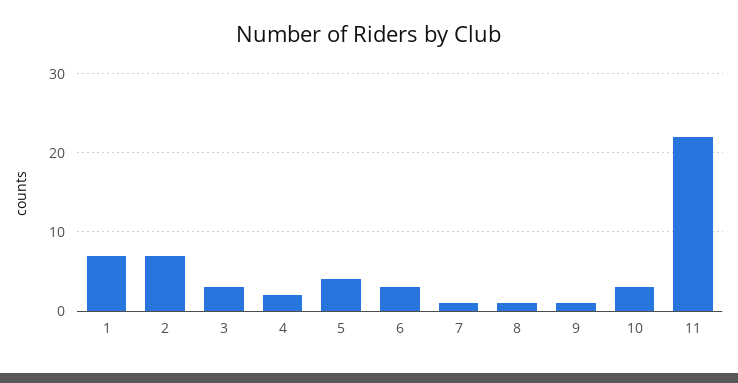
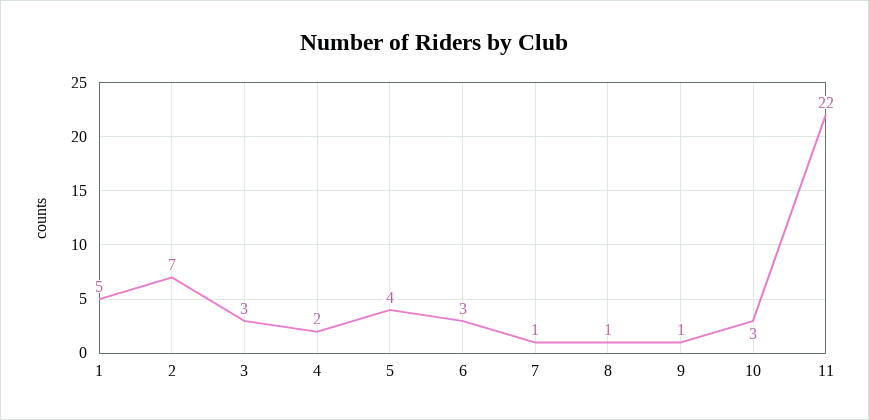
  {
-   "1": 7,
+   "1": 5,
    "2": 7,
    "3": 3,
    "4": 2,
    "5": 4,
    "6": 3,
    "7": 1,
    "8": 1,
    "9": 1,
    "10": 3,
    "11": 22
  }

